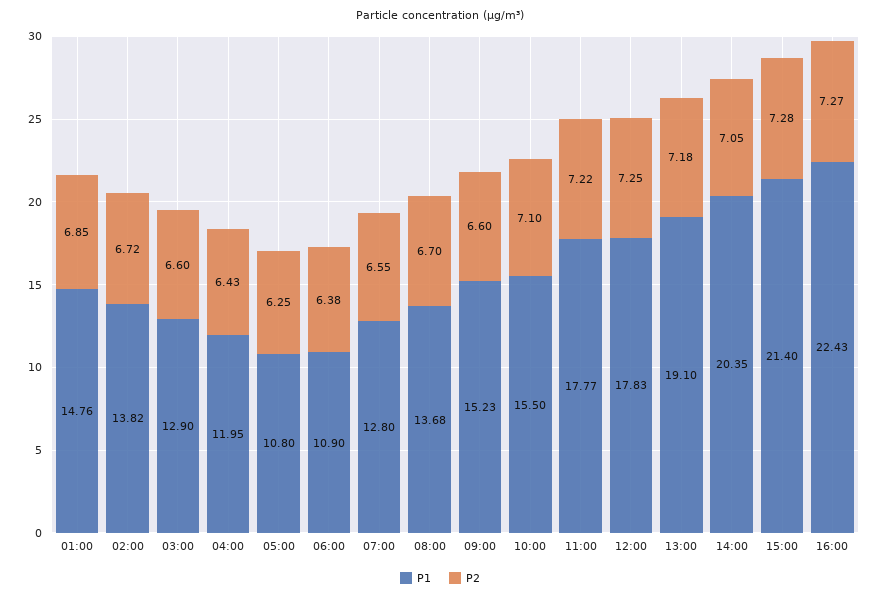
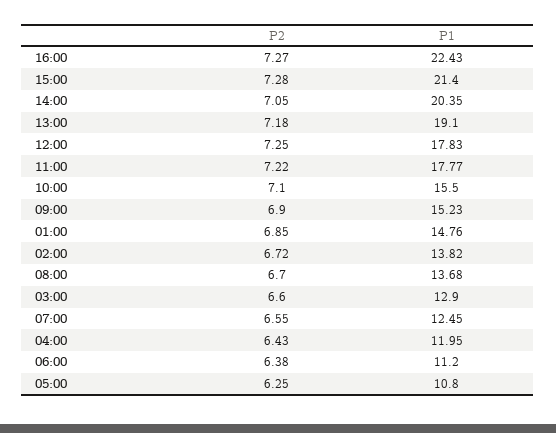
  {
    "P1": {
      "01:00": 14.76,
      "02:00": 13.82,
      "03:00": 12.9,
      "04:00": 11.95,
      "05:00": 10.8,
-     "06:00": 10.9,
+     "06:00": 11.2,
-     "07:00": 12.8,
+     "07:00": 12.45,
      "08:00": 13.68,
      "09:00": 15.23,
      "10:00": 15.5,
      "11:00": 17.77,
      "12:00": 17.83,
      "13:00": 19.1,
      "14:00": 20.35,
      "15:00": 21.4,
      "16:00": 22.43
    },
    "P2": {
      "01:00": 6.85,
      "02:00": 6.72,
      "03:00": 6.6,
      "04:00": 6.43,
      "05:00": 6.25,
      "06:00": 6.38,
      "07:00": 6.55,
      "08:00": 6.7,
-     "09:00": 6.6,
+     "09:00": 6.9,
      "10:00": 7.1,
      "11:00": 7.22,
      "12:00": 7.25,
      "13:00": 7.18,
      "14:00": 7.05,
      "15:00": 7.28,
      "16:00": 7.27
    }
  }

